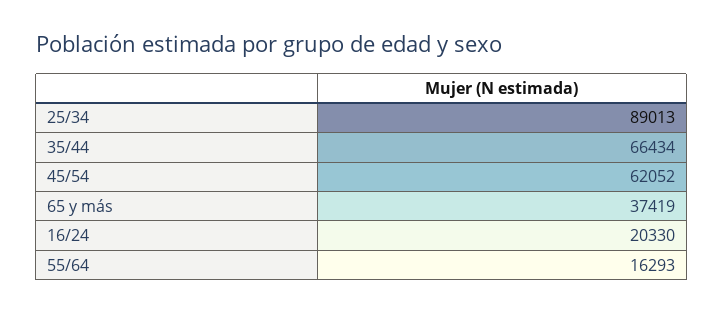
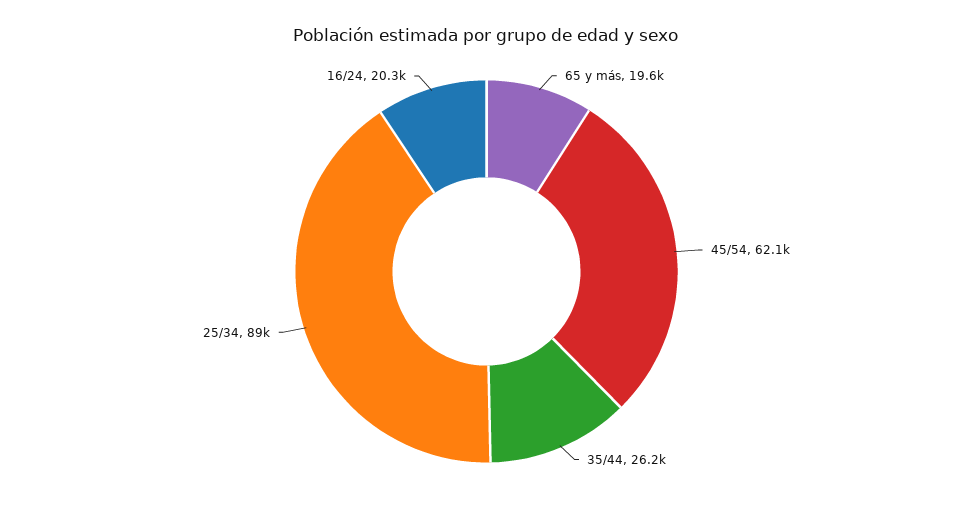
  {
    "25/34": 89013,
-   "35/44": 66434,
+   "35/44": 26200,
    "45/54": 62052,
-   "65 y más": 37419,
+   "65 y más": 19600,
-   "16/24": 20330,
+   "16/24": 20330
-   "55/64": 16293
  }

